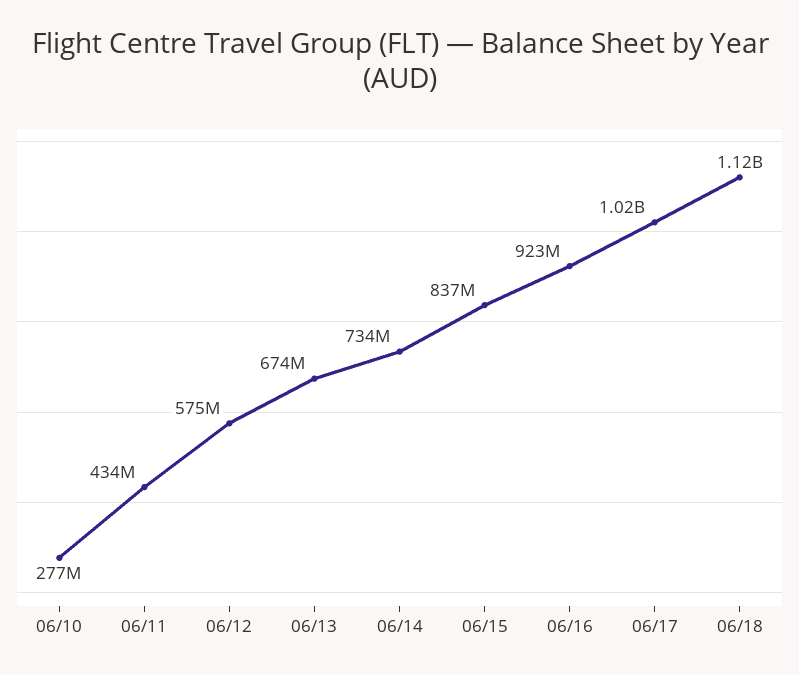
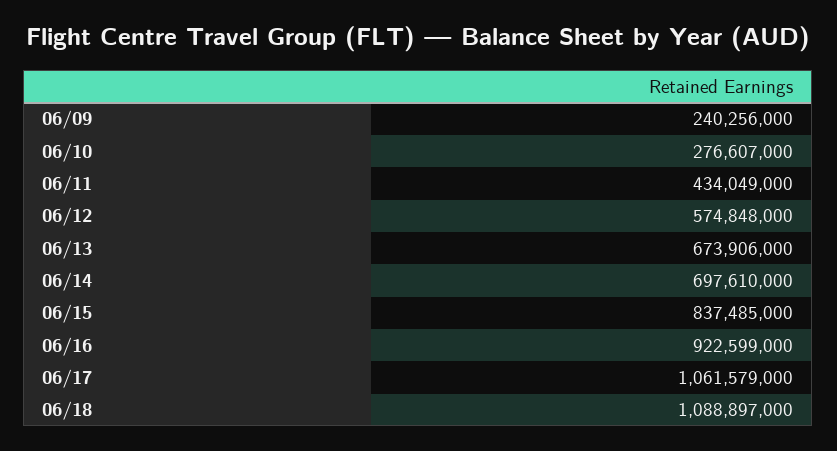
  {
    "06/10": 276607000,
    "06/11": 434049000,
    "06/12": 574848000,
    "06/13": 673906000,
-   "06/14": 734000000,
+   "06/14": 697610000,
    "06/15": 837485000,
    "06/16": 922599000,
-   "06/17": 1020000000,
+   "06/17": 1061579000,
-   "06/18": 1120000000
+   "06/18": 1088897000,
+   "06/09": 240256000
  }

